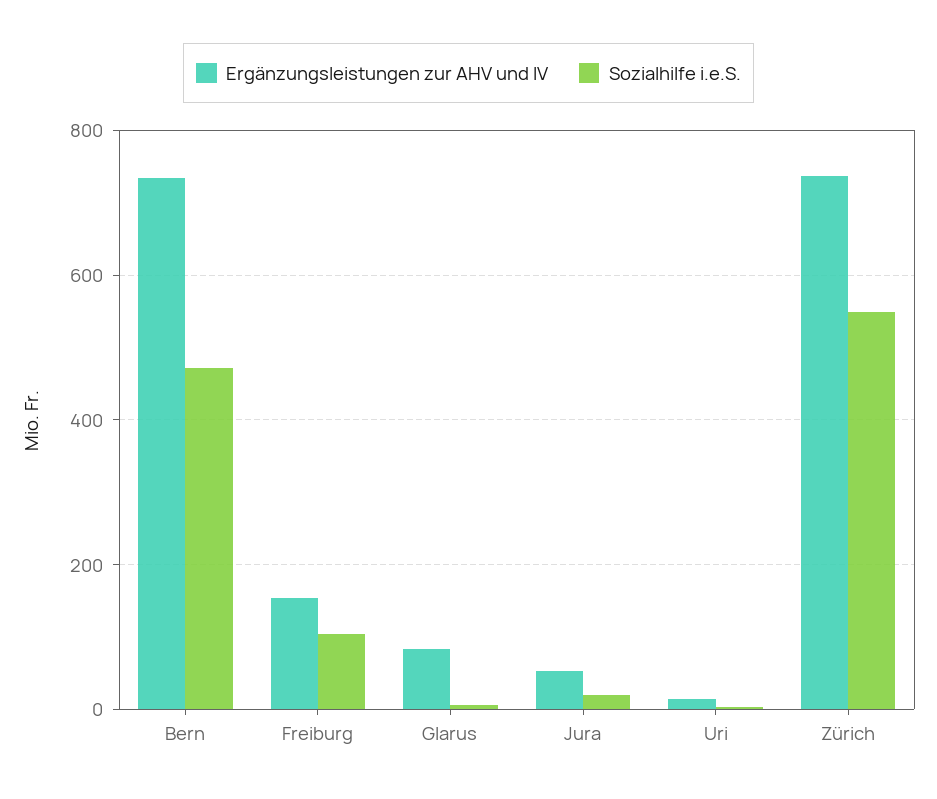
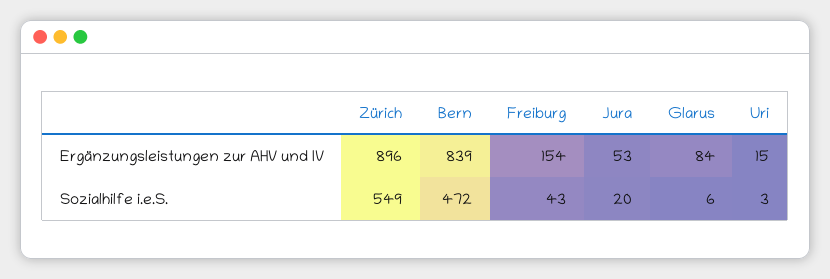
  {
    "Ergänzungsleistungen zur AHV und IV": {
-     "Bern": 740,
+     "Bern": 839,
      "Freiburg": 154,
      "Glarus": 84,
      "Jura": 53,
      "Uri": 15,
-     "Zürich": 740
+     "Zürich": 896
    },
    "Sozialhilfe i.e.S.": {
      "Bern": 472,
-     "Freiburg": 100,
+     "Freiburg": 43,
      "Glarus": 6,
      "Jura": 20,
      "Uri": 3,
      "Zürich": 549
    }
  }

